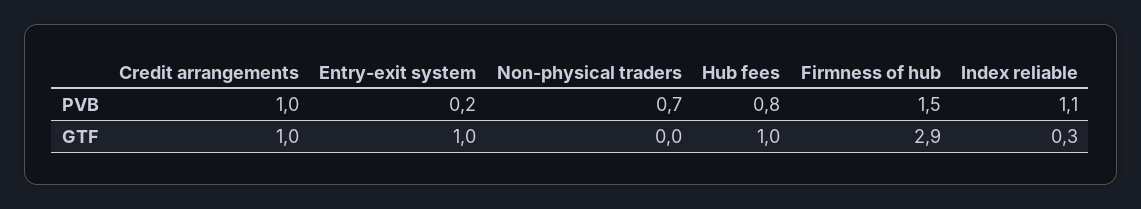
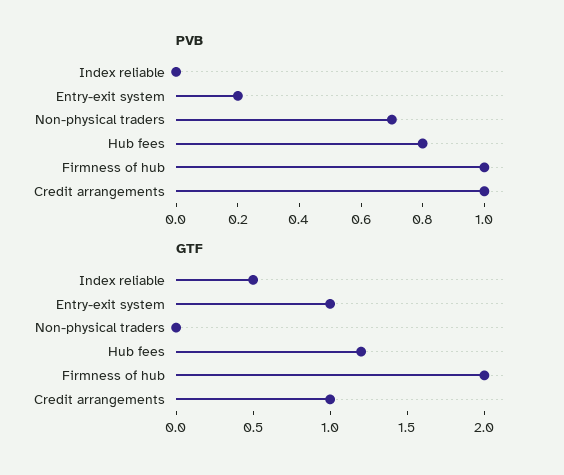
  {
    "PVB": {
      "Credit arrangements": 1,
      "Entry-exit system": 0.2,
      "Non-physical traders": 0.7,
      "Hub fees": 0.8,
-     "Firmness of hub": 1.5,
+     "Firmness of hub": 1,
-     "Index reliable": 1.1
+     "Index reliable": 0
    },
    "GTF": {
      "Credit arrangements": 1,
      "Entry-exit system": 1,
      "Non-physical traders": 0,
-     "Hub fees": 1,
+     "Hub fees": 1.2,
-     "Firmness of hub": 2.9,
+     "Firmness of hub": 2,
-     "Index reliable": 0.3
+     "Index reliable": 0.5
    }
  }

